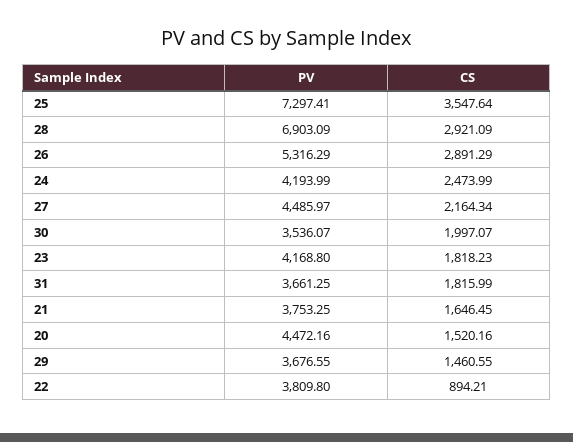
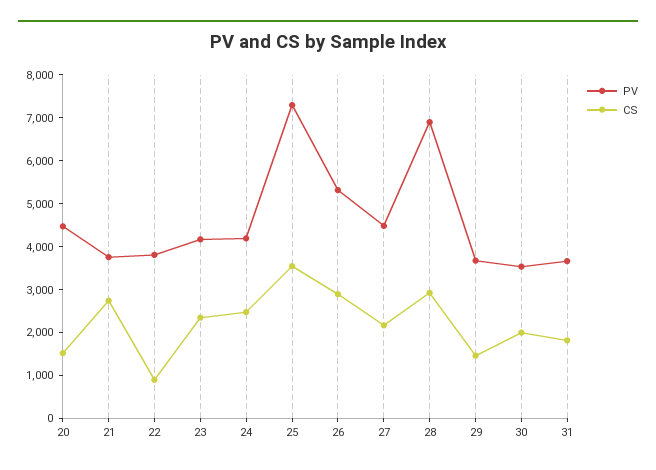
  {
    "PV": {
      "25": 7297.41,
      "28": 6903.09,
      "26": 5316.29,
      "24": 4193.99,
      "27": 4485.97,
      "30": 3536.07,
      "23": 4168.8,
      "31": 3661.25,
      "21": 3753.25,
      "20": 4472.16,
      "29": 3676.55,
      "22": 3809.8
    },
    "CS": {
      "25": 3547.64,
      "28": 2921.09,
      "26": 2891.29,
      "24": 2473.99,
      "27": 2164.34,
      "30": 1997.07,
-     "23": 1818.23,
+     "23": 2400,
      "31": 1815.99,
-     "21": 1646.45,
+     "21": 2800,
      "20": 1520.16,
      "29": 1460.55,
      "22": 894.21
    }
  }

